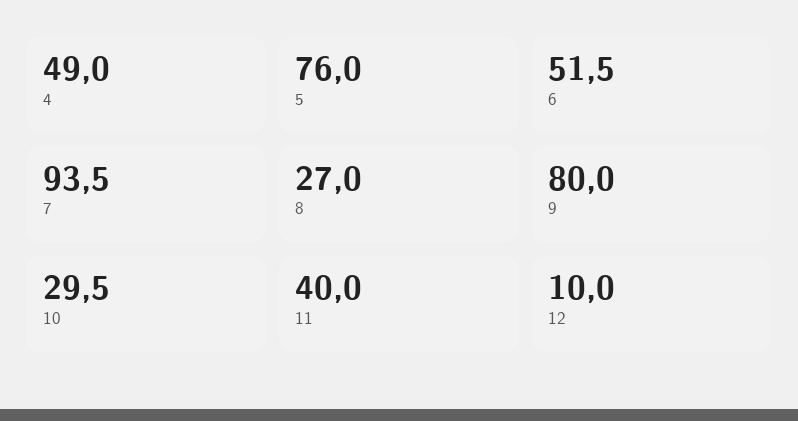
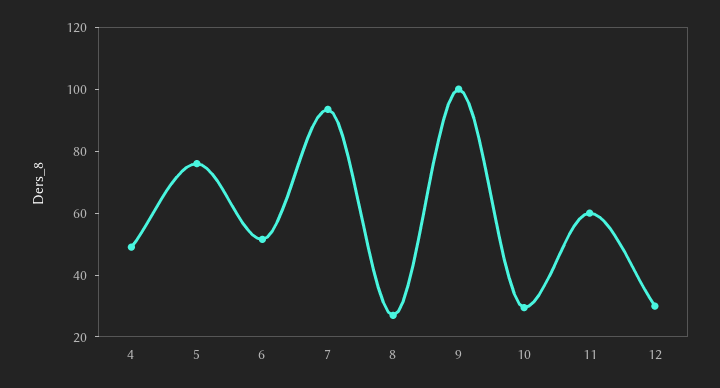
  {
    "4": 49,
    "5": 76,
    "6": 51.5,
    "7": 93.5,
    "8": 27,
-   "9": 80,
+   "9": 100,
    "10": 29.5,
-   "11": 40,
+   "11": 60,
-   "12": 10
+   "12": 30
  }

